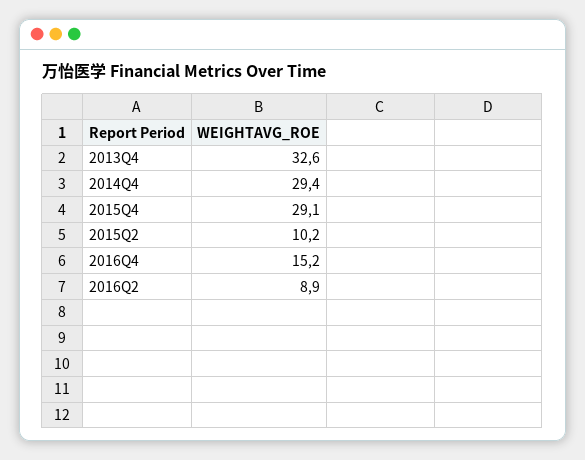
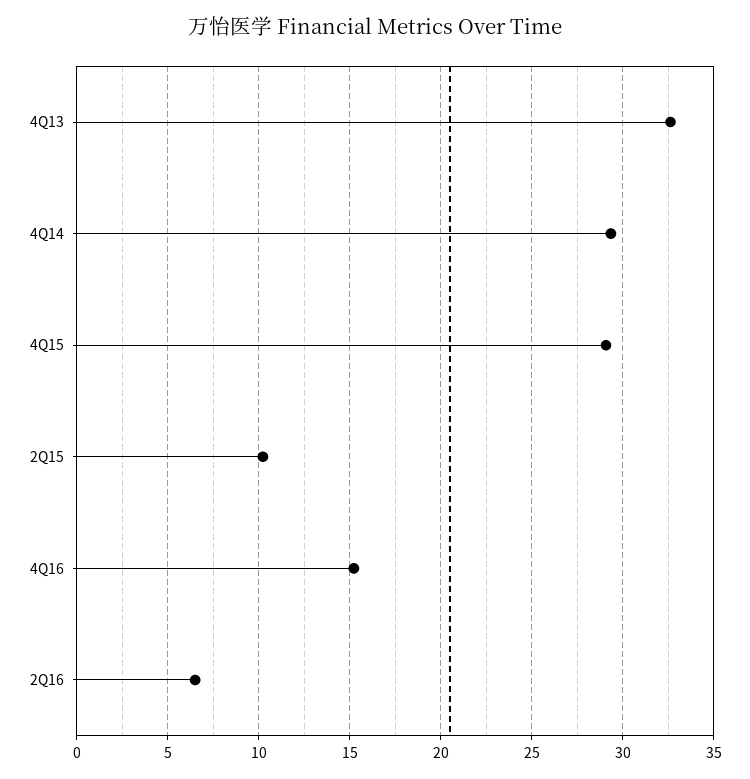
  {
    "2013Q4": 32.6,
    "2014Q4": 29.4,
    "2015Q4": 29.1,
    "2015Q2": 10.2,
    "2016Q4": 15.2,
-   "2016Q2": 8.9
+   "2016Q2": 6.5
  }

